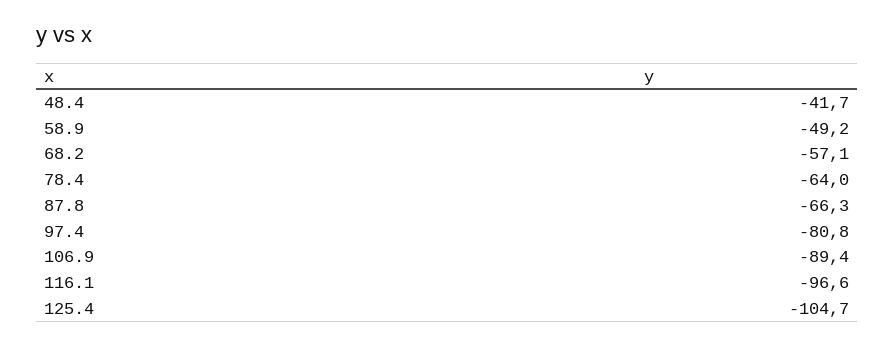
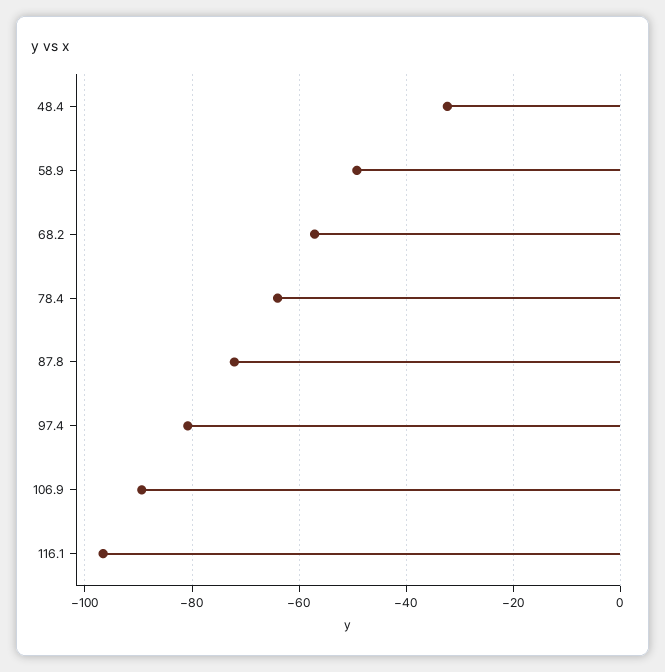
  {
-   "48.4": -41.7,
+   "48.4": -32,
    "58.9": -49.2,
    "68.2": -57.1,
    "78.4": -64,
-   "87.8": -66.3,
+   "87.8": -72,
    "97.4": -80.8,
    "106.9": -89.4,
-   "116.1": -96.6,
+   "116.1": -96.6
-   "125.4": -104.7
  }

